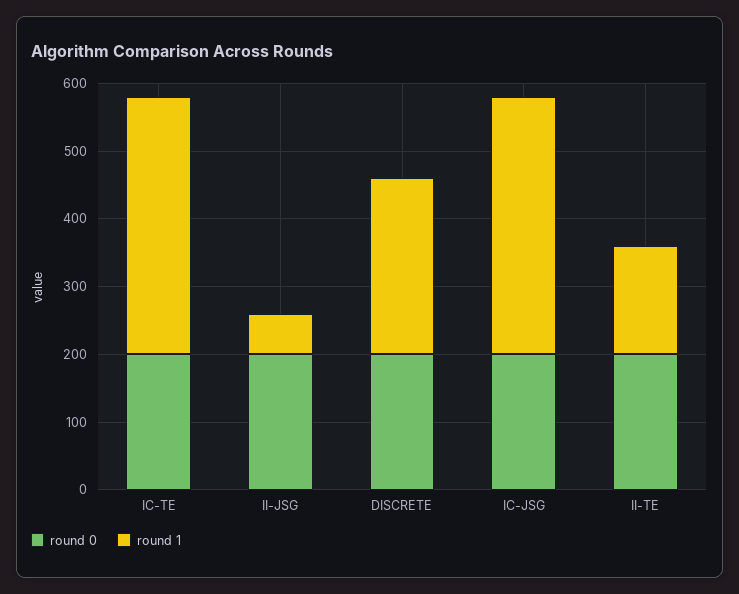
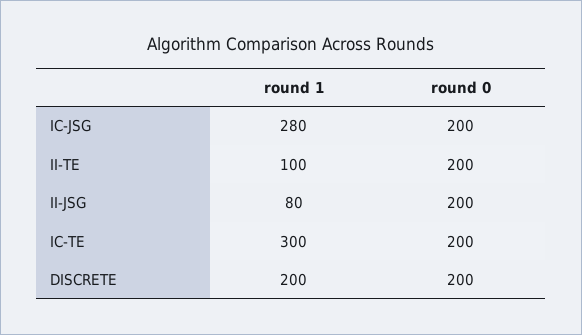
  {
    "round 0": {
      "IC-TE": 200,
      "II-JSG": 200,
      "DISCRETE": 200,
      "IC-JSG": 200,
      "II-TE": 200
    },
    "round 1": {
-     "IC-TE": 380,
+     "IC-TE": 300,
-     "II-JSG": 60,
+     "II-JSG": 80,
-     "DISCRETE": 260,
+     "DISCRETE": 200,
-     "IC-JSG": 380,
+     "IC-JSG": 280,
-     "II-TE": 160
+     "II-TE": 100
    }
  }

